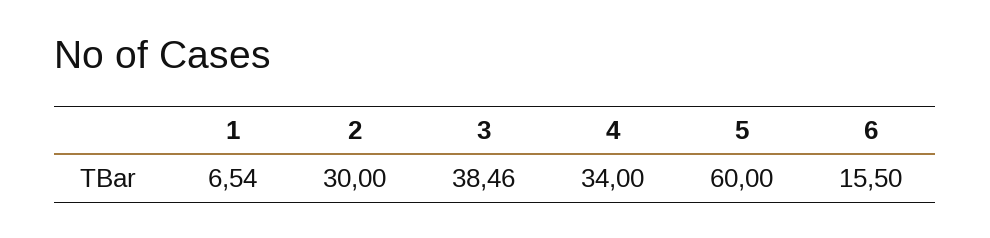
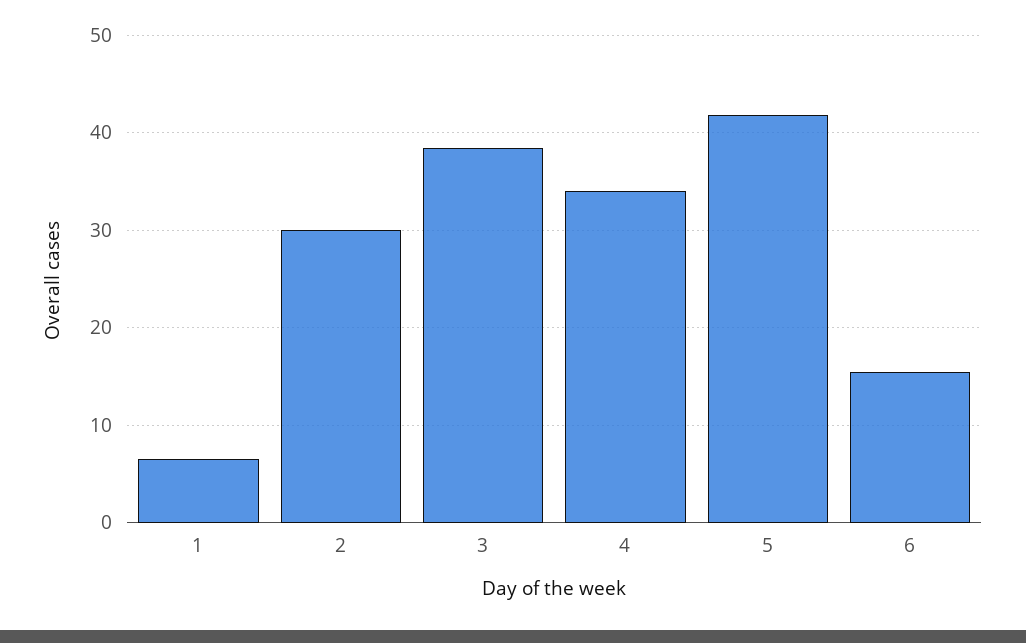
  {
    "1": 6.54,
    "2": 30,
    "3": 38.46,
    "4": 34,
-   "5": 60,
+   "5": 42,
    "6": 15.5
  }

